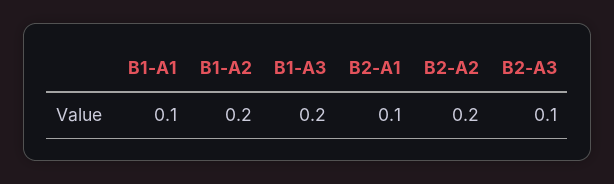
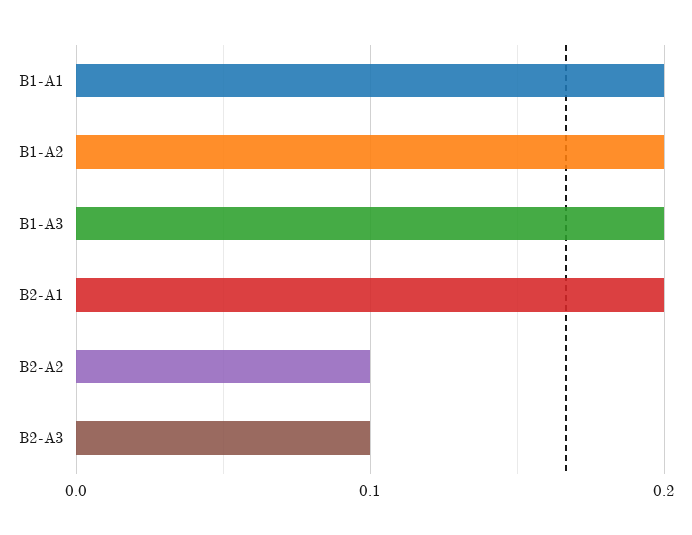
  {
-   "B1-A1": 0.1,
+   "B1-A1": 0.2,
    "B1-A2": 0.2,
    "B1-A3": 0.2,
-   "B2-A1": 0.1,
+   "B2-A1": 0.2,
-   "B2-A2": 0.2,
+   "B2-A2": 0.1,
    "B2-A3": 0.1
  }

